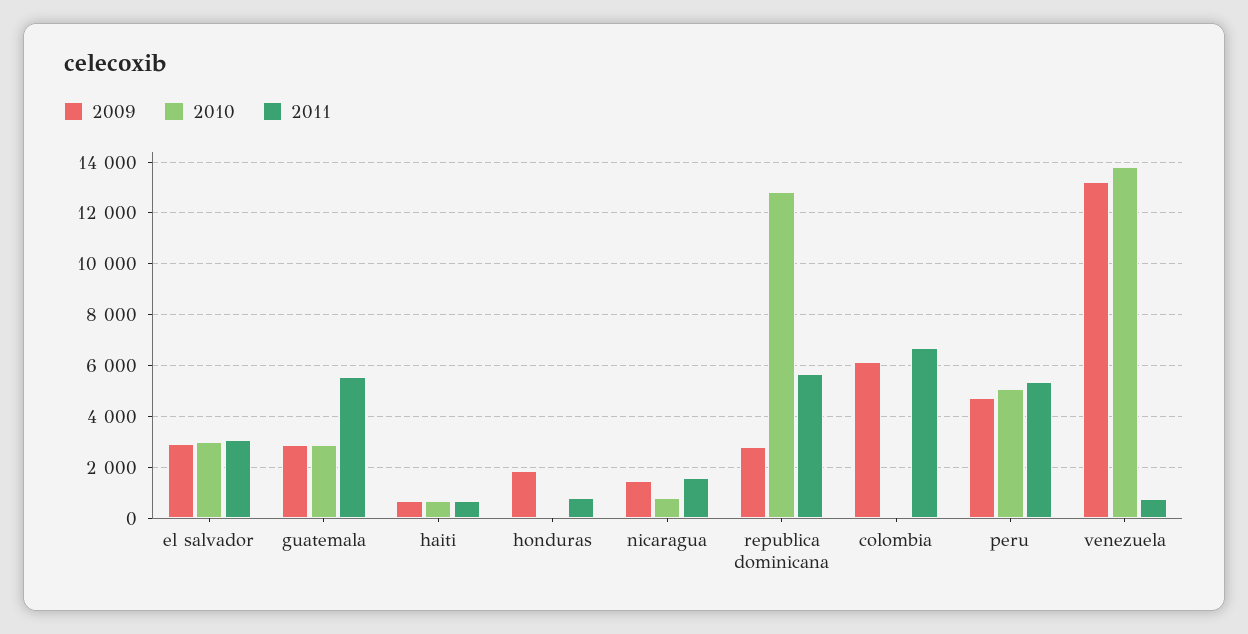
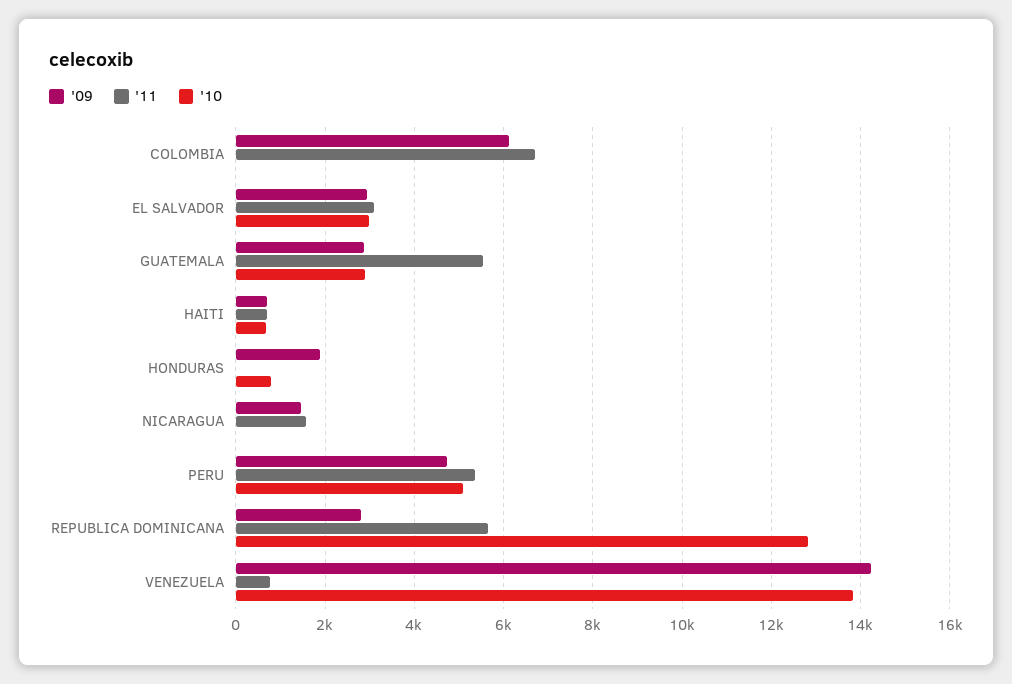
  {
    "2009": {
      "el salvador": 3000,
      "guatemala": 2800,
      "haiti": 600,
      "honduras": 1800,
      "nicaragua": 1400,
      "republica dominicana": 2800,
      "colombia": 6200,
      "peru": 4800,
-     "venezuela": 13250
+     "venezuela": 14200
    },
    "2010": {
      "el salvador": 3000,
      "guatemala": 2800,
      "haiti": 600,
-     "honduras": 0,
+     "honduras": 800,
-     "nicaragua": 750,
+     "nicaragua": 0,
      "republica dominicana": 12800,
      "colombia": 0,
      "peru": 5000,
      "venezuela": 13800
    },
    "2011": {
      "el salvador": 3000,
      "guatemala": 5600,
      "haiti": 600,
-     "honduras": 750,
+     "honduras": 0,
      "nicaragua": 1600,
      "republica dominicana": 5600,
      "colombia": 6800,
      "peru": 5400,
      "venezuela": 800
    }
  }

